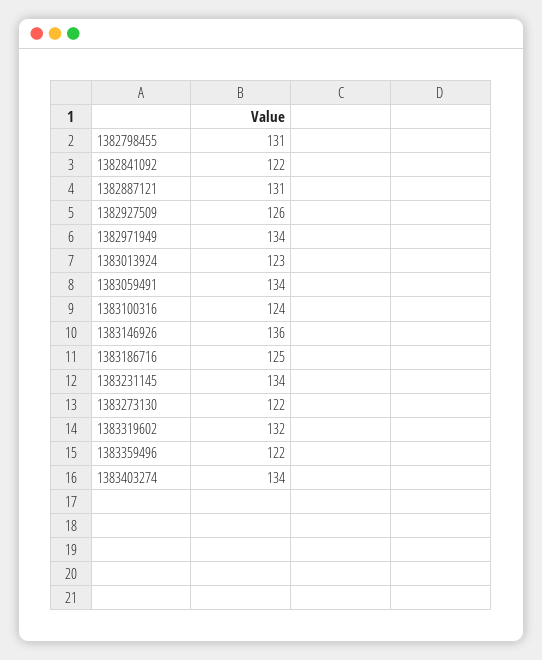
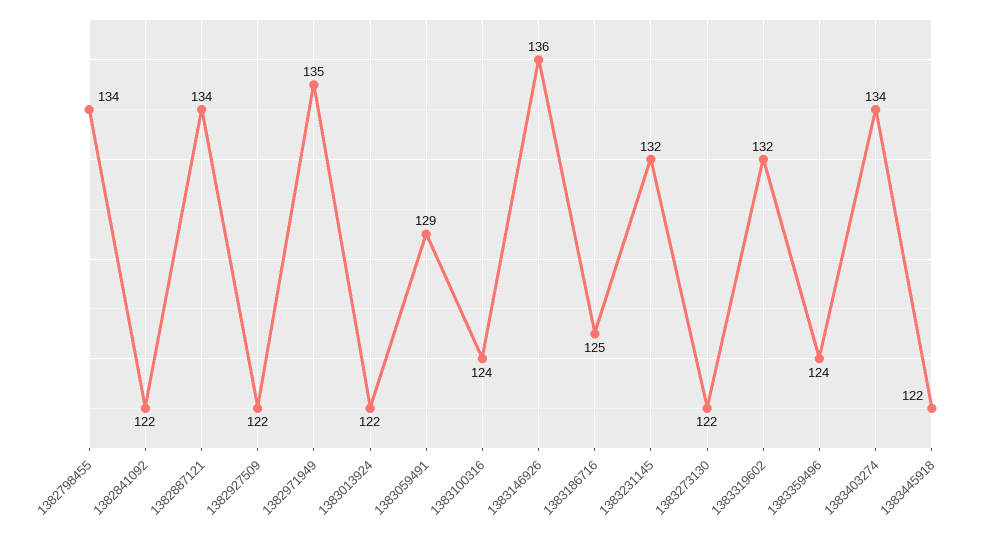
  {
-   "1382798455": 131,
+   "1382798455": 134,
    "1382841092": 122,
-   "1382887121": 131,
+   "1382887121": 134,
-   "1382927509": 126,
+   "1382927509": 122,
-   "1382971949": 134,
+   "1382971949": 135,
-   "1383013924": 123,
+   "1383013924": 122,
-   "1383059491": 134,
+   "1383059491": 129,
    "1383100316": 124,
    "1383146926": 136,
    "1383186716": 125,
-   "1383231145": 134,
+   "1383231145": 132,
    "1383273130": 122,
    "1383319602": 132,
-   "1383359496": 122,
+   "1383359496": 124,
-   "1383403274": 134
+   "1383403274": 134,
+   "1383445918": 122
  }

